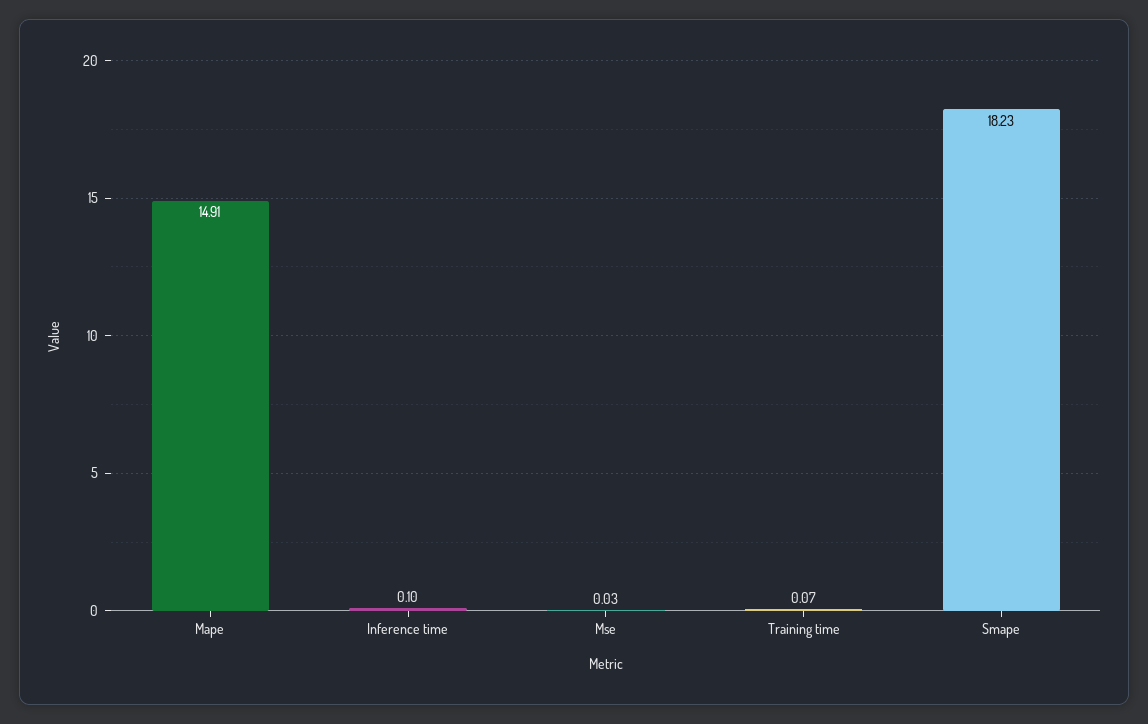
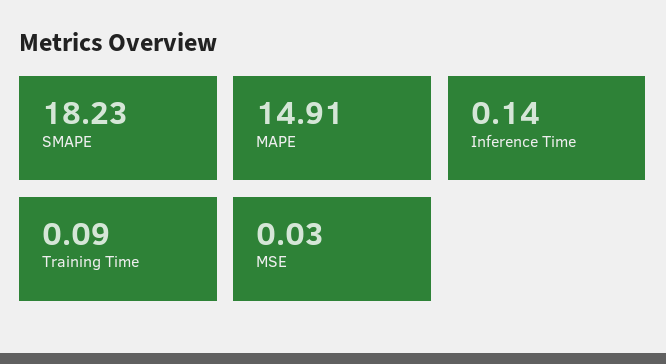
  {
    "Mape": 14.91,
-   "Inference time": 0.1,
+   "Inference time": 0.14,
    "Mse": 0.03,
-   "Training time": 0.07,
+   "Training time": 0.09,
    "Smape": 18.23
  }

